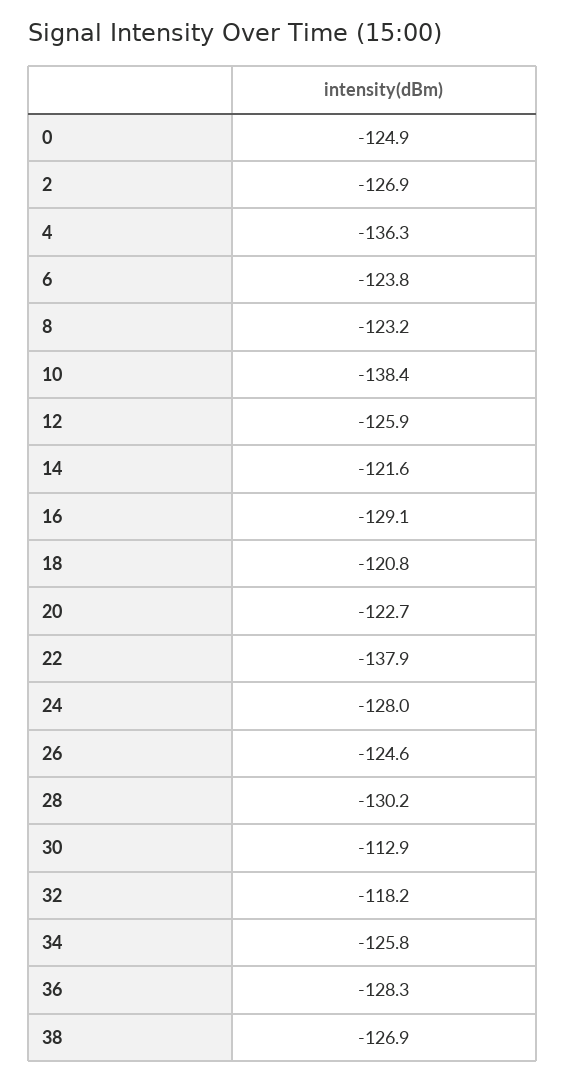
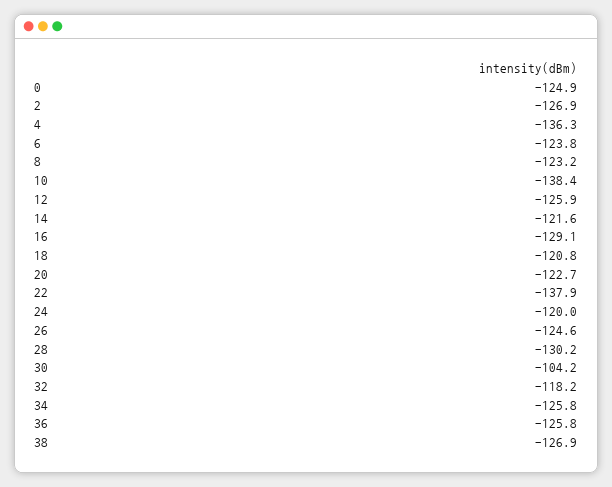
  {
    "0": -124.9,
    "2": -126.9,
    "4": -136.3,
    "6": -123.8,
    "8": -123.2,
    "10": -138.4,
    "12": -125.9,
    "14": -121.6,
    "16": -129.1,
    "18": -120.8,
    "20": -122.7,
    "22": -137.9,
-   "24": -128,
+   "24": -120,
    "26": -124.6,
    "28": -130.2,
-   "30": -112.9,
+   "30": -104.2,
    "32": -118.2,
    "34": -125.8,
-   "36": -128.3,
+   "36": -125.8,
    "38": -126.9
  }

